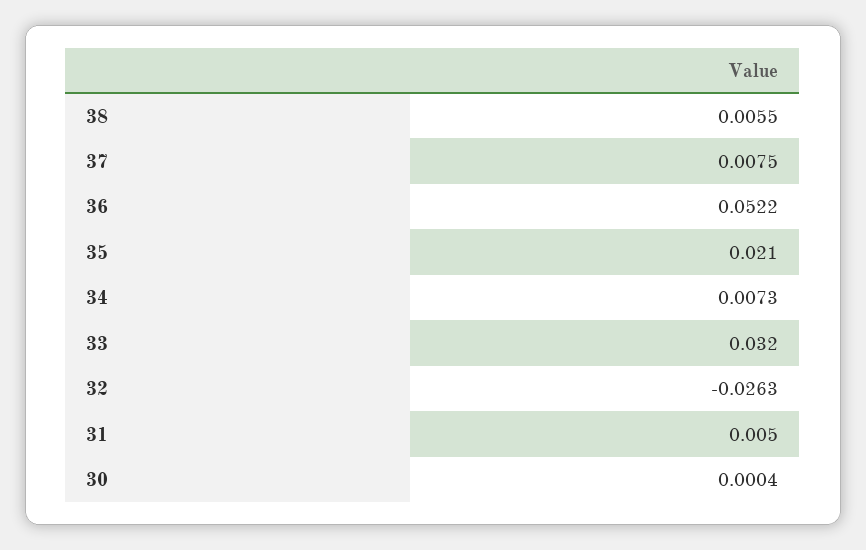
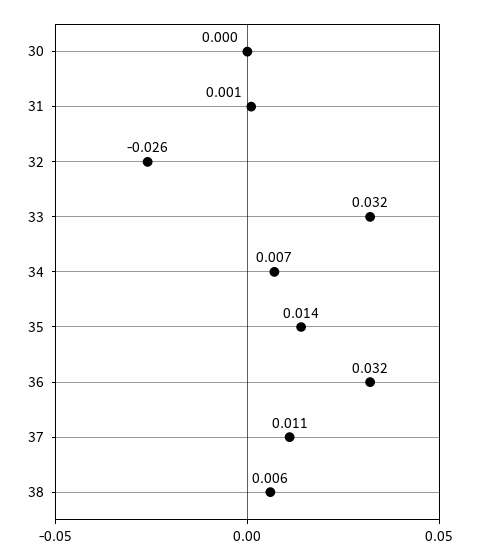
  {
    "38": 0.0055,
-   "37": 0.0075,
+   "37": 0.011,
-   "36": 0.0522,
+   "36": 0.032,
-   "35": 0.021,
+   "35": 0.014,
    "34": 0.0073,
    "33": 0.032,
    "32": -0.0263,
-   "31": 0.005,
+   "31": 0.001,
    "30": 0.0004
  }

